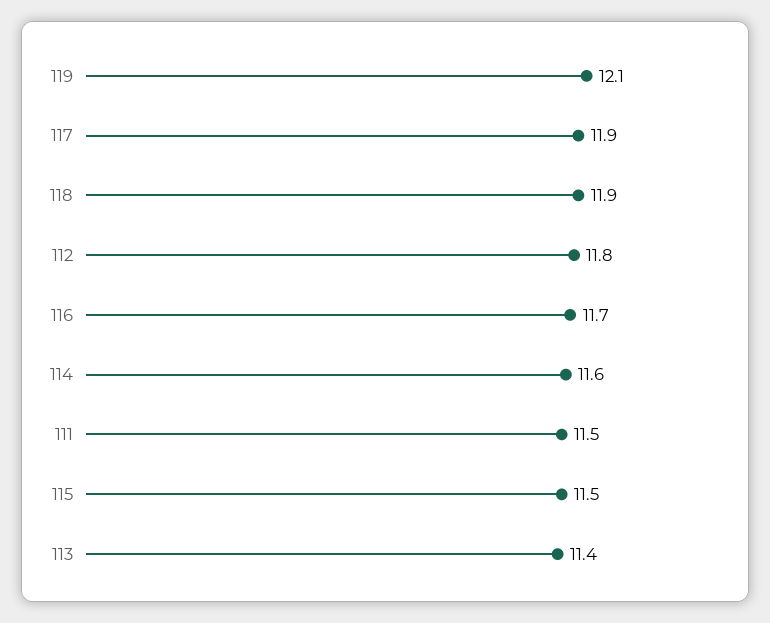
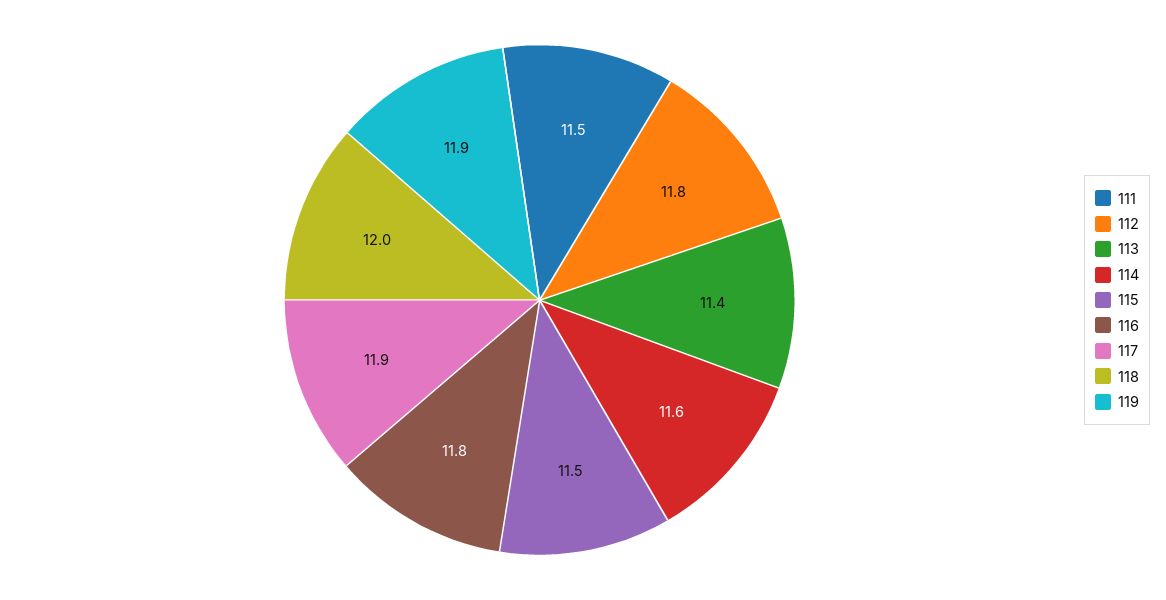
  {
-   "119": 12.1,
+   "119": 11.9,
    "117": 11.9,
-   "118": 11.9,
+   "118": 12,
    "112": 11.8,
-   "116": 11.7,
+   "116": 11.8,
    "114": 11.6,
    "111": 11.5,
    "115": 11.5,
    "113": 11.4
  }

